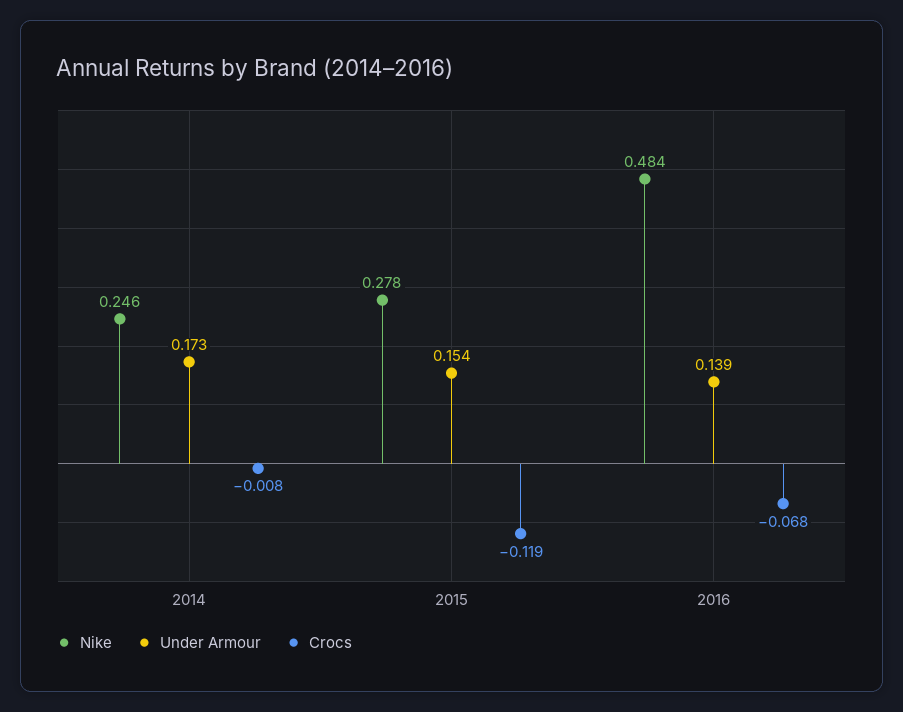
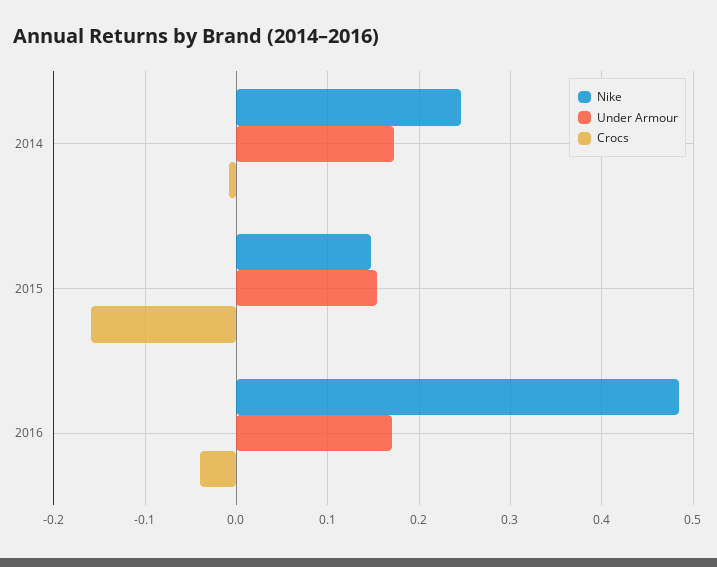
  {
    "Nike": {
      "2014": 0.246,
-     "2015": 0.278,
+     "2015": 0.15,
      "2016": 0.484
    },
    "Under Armour": {
      "2014": 0.173,
      "2015": 0.154,
-     "2016": 0.139
+     "2016": 0.17
    },
    "Crocs": {
      "2014": -0.008,
-     "2015": -0.119,
+     "2015": -0.16,
-     "2016": -0.068
+     "2016": -0.04
    }
  }

